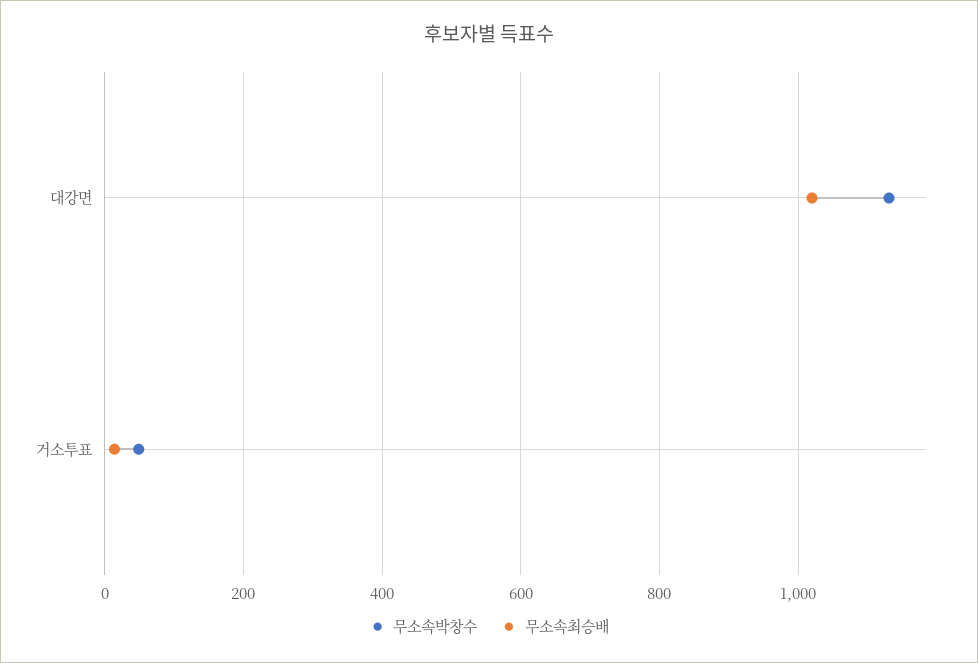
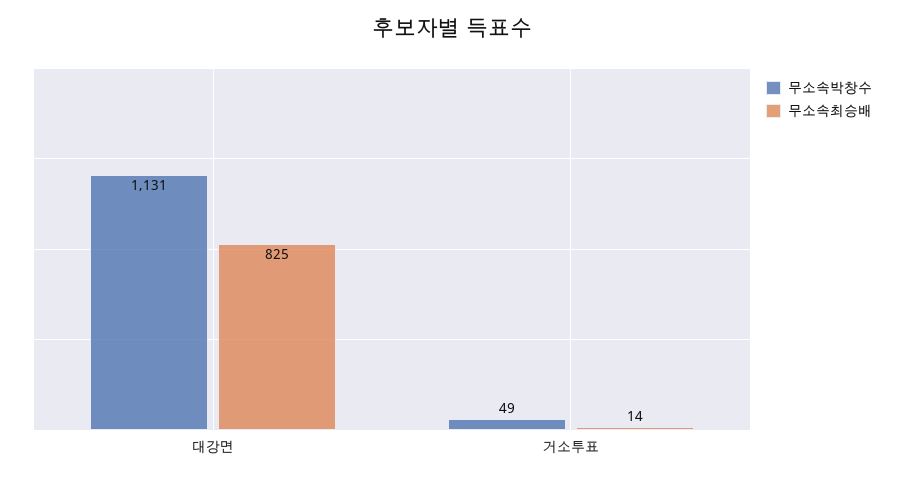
  {
    "무소속박창수": {
      "대강면": 1131,
      "거소투표": 49
    },
    "무소속최승배": {
-     "대강면": 1020,
+     "대강면": 825,
      "거소투표": 14
    }
  }

